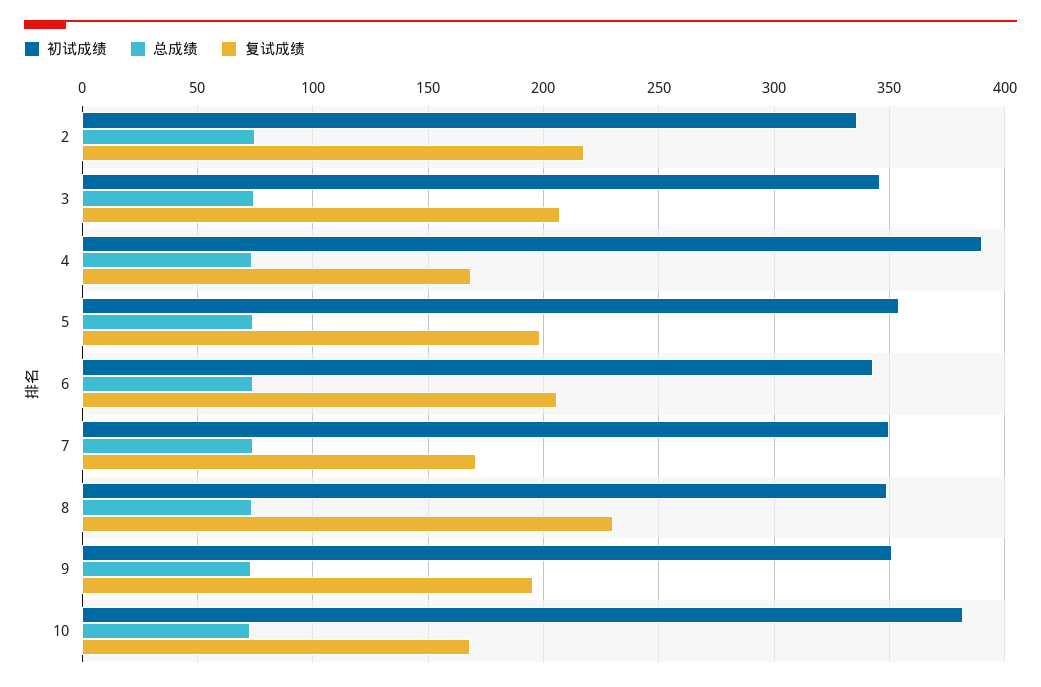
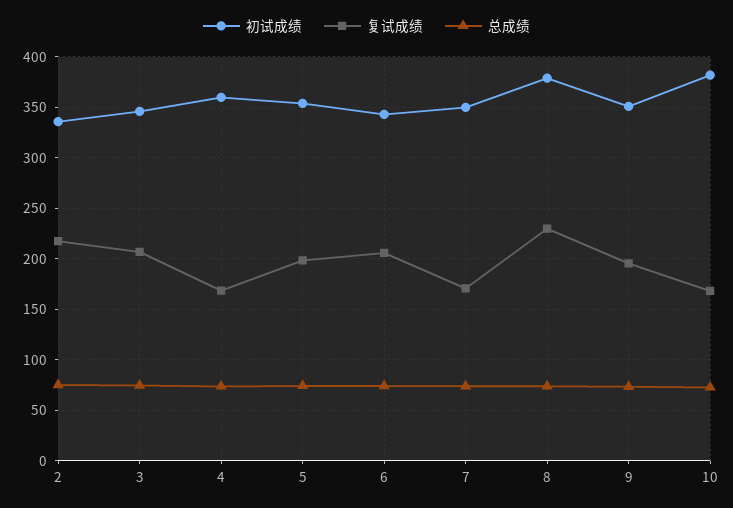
  {
    "初试成绩": {
      "2": 335,
      "3": 345,
-     "4": 390,
+     "4": 360,
      "5": 355,
      "6": 345,
      "7": 350,
-     "8": 350,
+     "8": 380,
      "9": 350,
      "10": 380
    },
    "总成绩": {
      "2": 75,
      "3": 75,
      "4": 75,
      "5": 75,
      "6": 75,
      "7": 75,
      "8": 75,
      "9": 75,
      "10": 75
    },
    "复试成绩": {
      "2": 220,
      "3": 205,
      "4": 170,
      "5": 200,
      "6": 205,
      "7": 170,
      "8": 230,
      "9": 195,
      "10": 170
    }
  }

